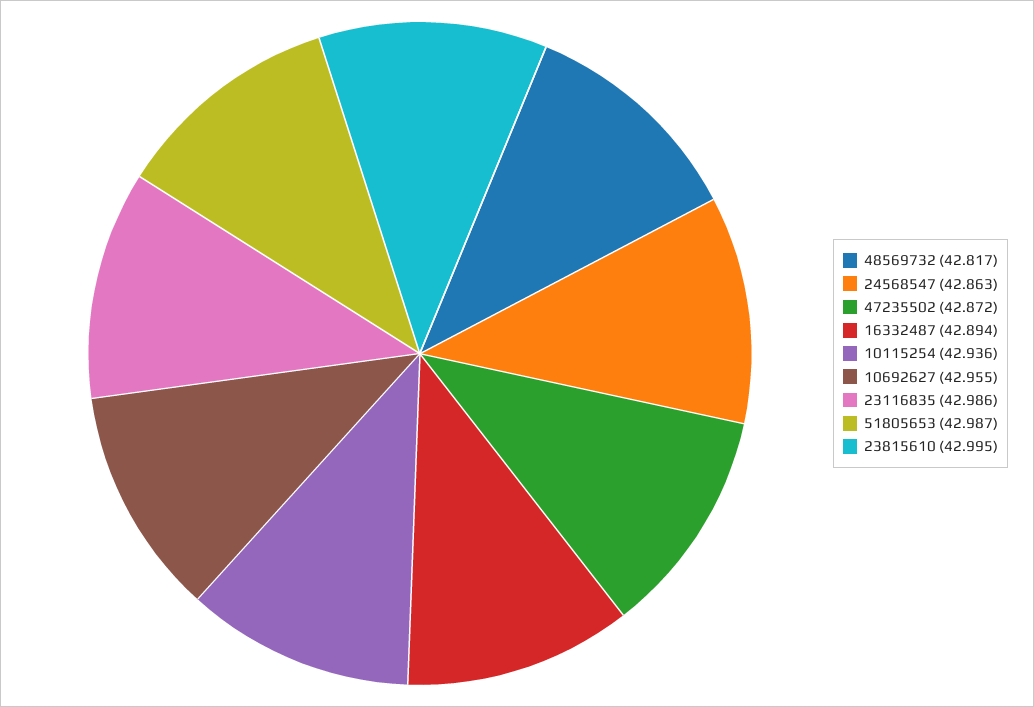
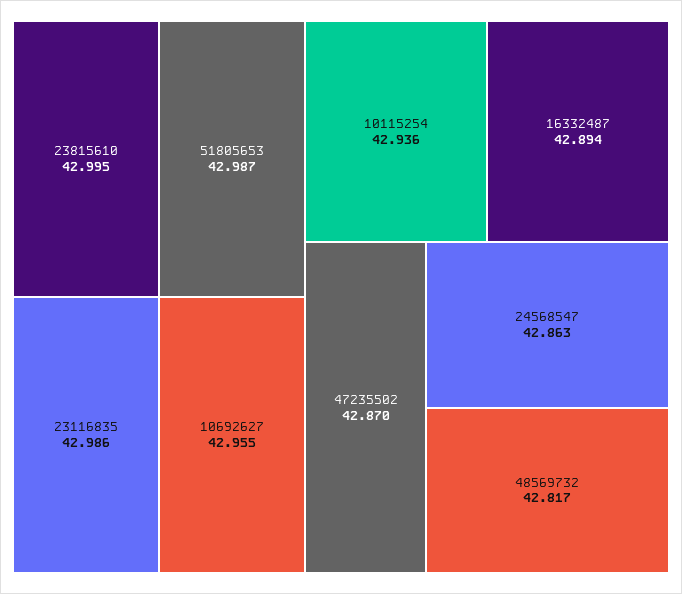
  {
    "48569732": 42.817,
    "24568547": 42.863,
-   "47235502": 42.872,
+   "47235502": 42.87,
    "16332487": 42.894,
    "10115254": 42.936,
    "10692627": 42.955,
    "23116835": 42.986,
    "51805653": 42.987,
    "23815610": 42.995
  }

